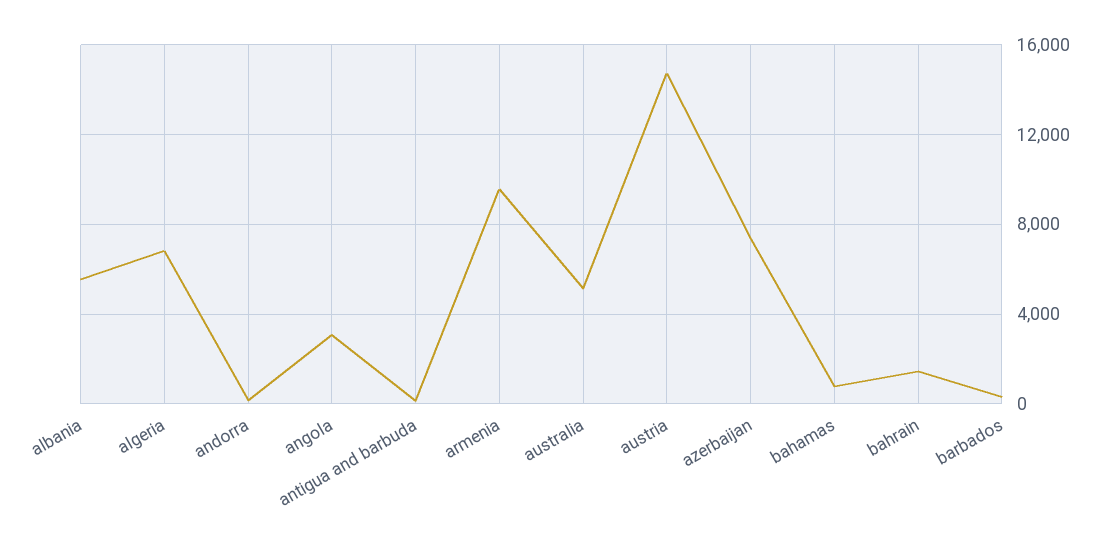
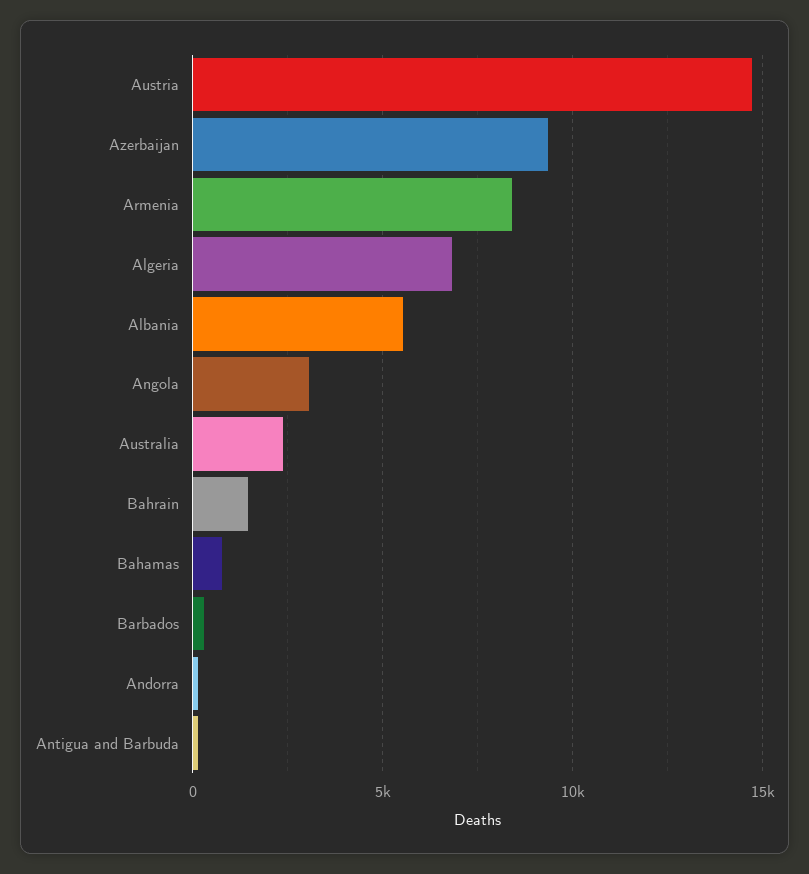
  {
    "albania": 5500,
    "algeria": 7000,
    "andorra": 0,
    "angola": 3000,
    "antigua and barbuda": 0,
-   "armenia": 9500,
+   "armenia": 8500,
-   "australia": 5000,
+   "australia": 2500,
    "austria": 14500,
-   "azerbaijan": 7500,
+   "azerbaijan": 9500,
    "bahamas": 1000,
    "bahrain": 1500,
    "barbados": 500
  }

